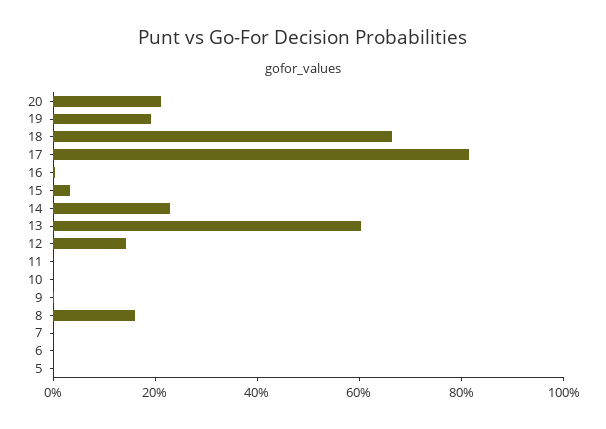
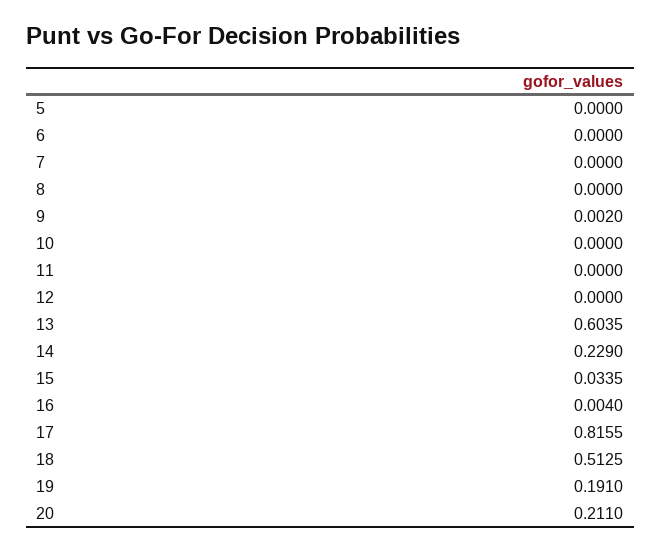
  {
    "20": 0.211,
    "19": 0.191,
-   "18": 0.65,
+   "18": 0.5125,
    "17": 0.8155,
    "16": 0.004,
    "15": 0.0335,
    "14": 0.229,
    "13": 0.6035,
-   "12": 0.15,
+   "12": 0,
    "11": 0,
    "10": 0,
    "9": 0.002,
-   "8": 0.15,
+   "8": 0,
    "7": 0,
    "6": 0,
    "5": 0
  }

